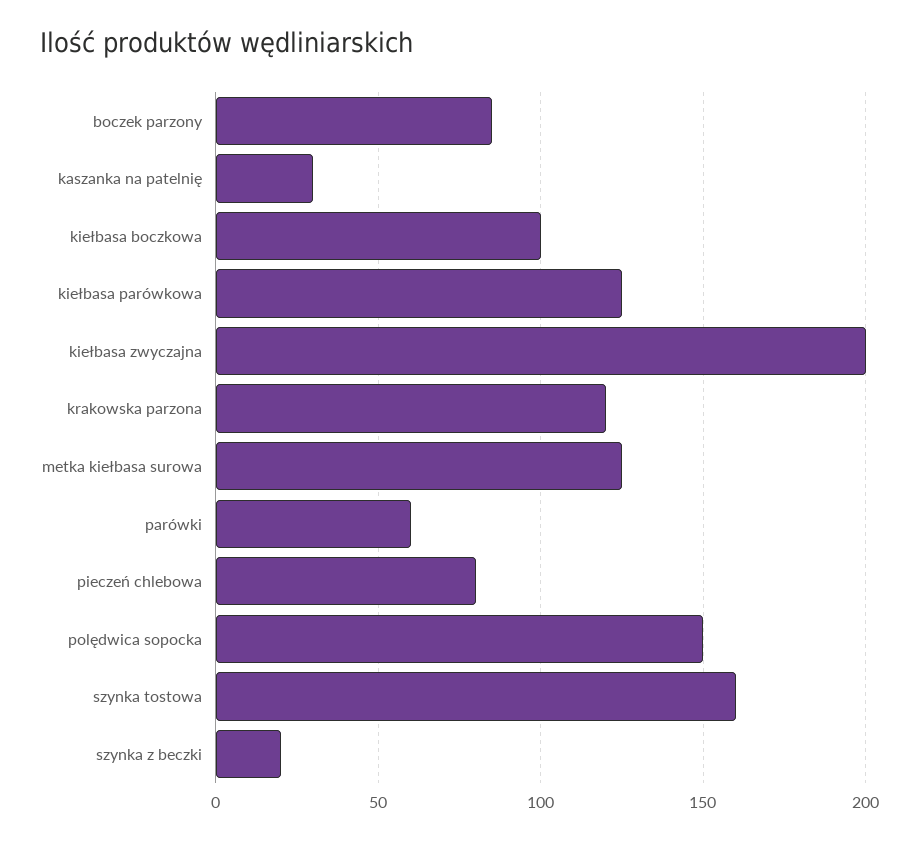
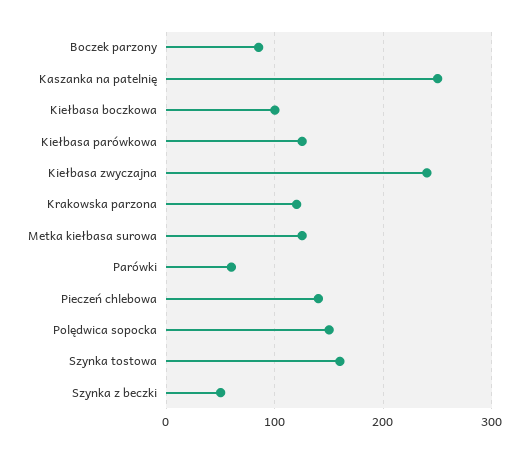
  {
    "boczek parzony": 85,
-   "kaszanka na patelnię": 30,
+   "kaszanka na patelnię": 250,
    "kiełbasa boczkowa": 100,
    "kiełbasa parówkowa": 125,
-   "kiełbasa zwyczajna": 200,
+   "kiełbasa zwyczajna": 240,
    "krakowska parzona": 120,
    "metka kiełbasa surowa": 125,
    "parówki": 60,
-   "pieczeń chlebowa": 80,
+   "pieczeń chlebowa": 140,
    "polędwica sopocka": 150,
    "szynka tostowa": 160,
-   "szynka z beczki": 20
+   "szynka z beczki": 50
  }

